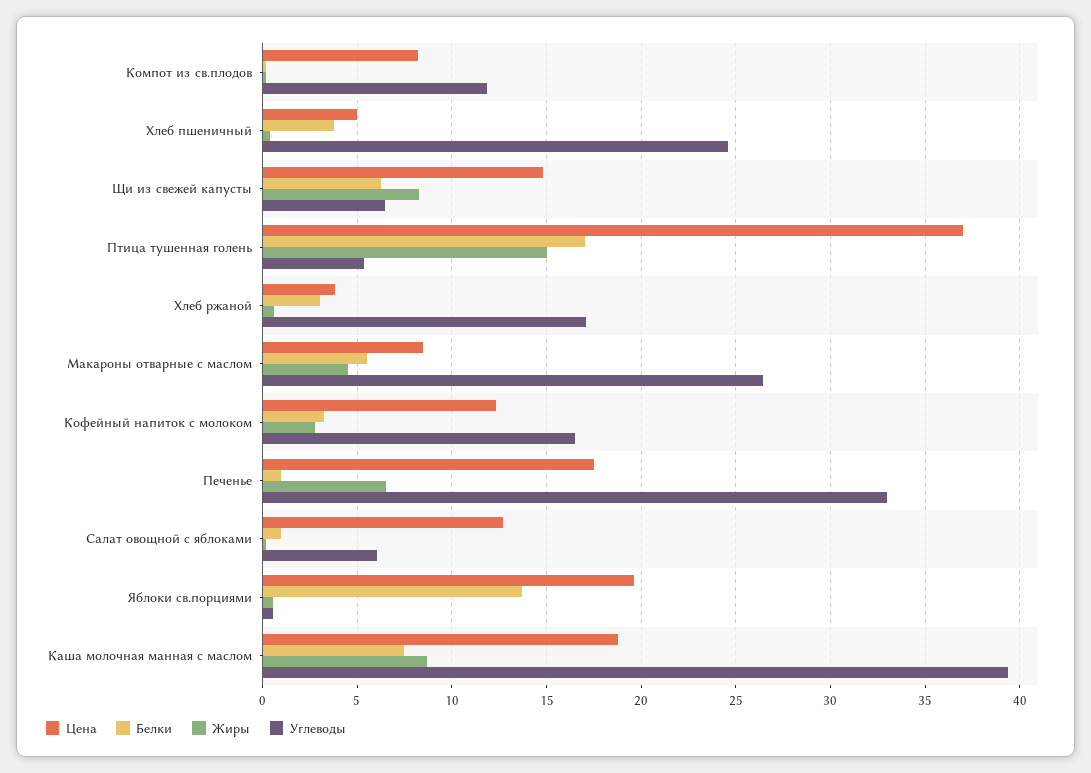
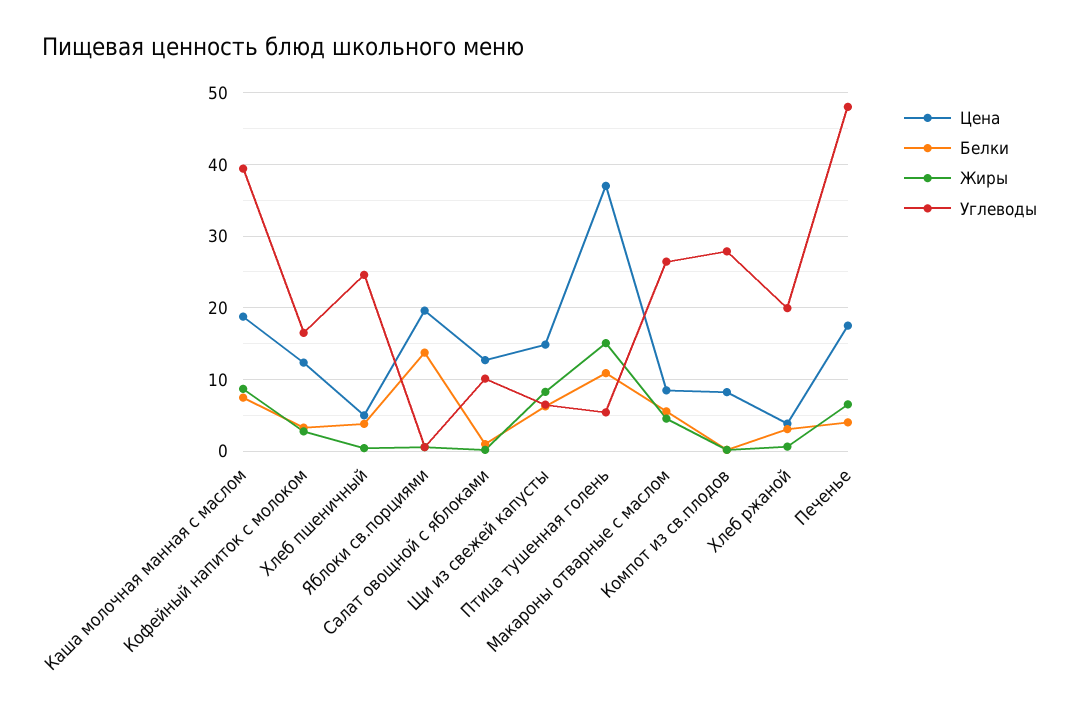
  {
    "Цена": {
      "Компот из св.плодов": 8,
      "Хлеб пшеничный": 5,
      "Щи из свежей капусты": 15,
      "Птица тушенная голень": 37,
      "Хлеб ржаной": 4,
      "Макароны отварные с маслом": 8.5,
      "Кофейный напиток с молоком": 12.5,
      "Печенье": 17.5,
      "Салат овощной с яблоками": 12.5,
      "Яблоки св.порциями": 19.5,
      "Каша молочная манная с маслом": 19
    },
    "Белки": {
      "Компот из св.плодов": 0,
      "Хлеб пшеничный": 4,
      "Щи из свежей капусты": 6,
-     "Птица тушенная голень": 17,
+     "Птица тушенная голень": 11,
      "Хлеб ржаной": 3,
      "Макароны отварные с маслом": 5.5,
      "Кофейный напиток с молоком": 3.5,
-     "Печенье": 1,
+     "Печенье": 4,
      "Салат овощной с яблоками": 1,
      "Яблоки св.порциями": 13.5,
      "Каша молочная манная с маслом": 7.5
    },
    "Жиры": {
      "Компот из св.плодов": 0,
      "Хлеб пшеничный": 0.5,
      "Щи из свежей капусты": 8.5,
      "Птица тушенная голень": 15,
      "Хлеб ржаной": 0.5,
      "Макароны отварные с маслом": 4.5,
      "Кофейный напиток с молоком": 3,
      "Печенье": 6.5,
      "Салат овощной с яблоками": 0,
      "Яблоки св.порциями": 0.5,
      "Каша молочная манная с маслом": 8.5
    },
    "Углеводы": {
-     "Компот из св.плодов": 12,
+     "Компот из св.плодов": 28,
      "Хлеб пшеничный": 24.5,
      "Щи из свежей капусты": 6.5,
      "Птица тушенная голень": 5.5,
-     "Хлеб ржаной": 17,
+     "Хлеб ржаной": 20,
      "Макароны отварные с маслом": 26.5,
      "Кофейный напиток с молоком": 16.5,
-     "Печенье": 33,
+     "Печенье": 48,
-     "Салат овощной с яблоками": 6,
+     "Салат овощной с яблоками": 10,
      "Яблоки св.порциями": 0.5,
      "Каша молочная манная с маслом": 39.5
    }
  }

